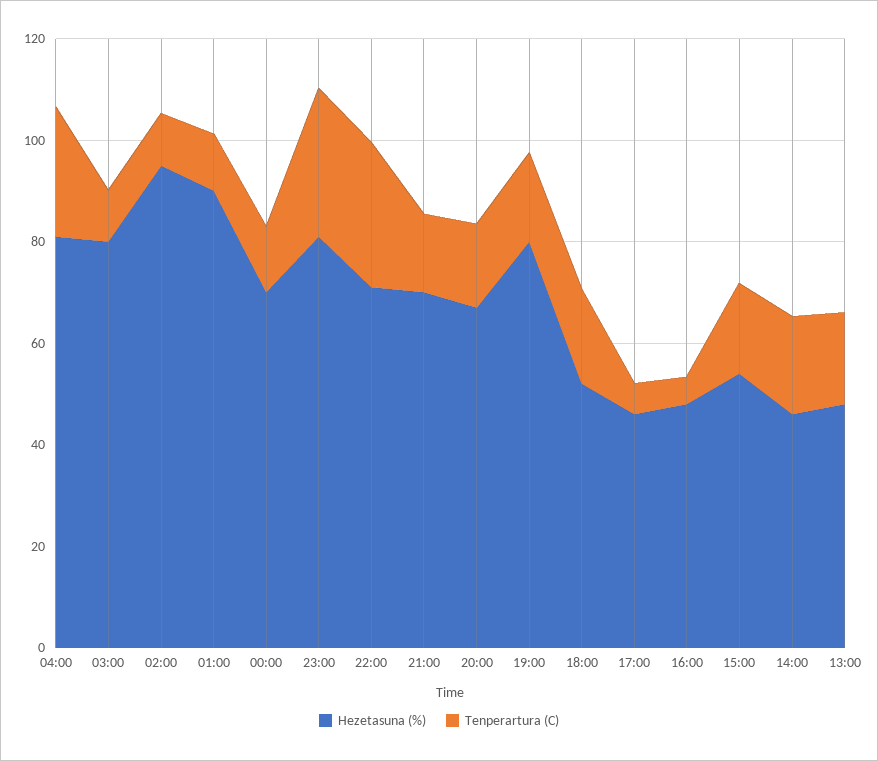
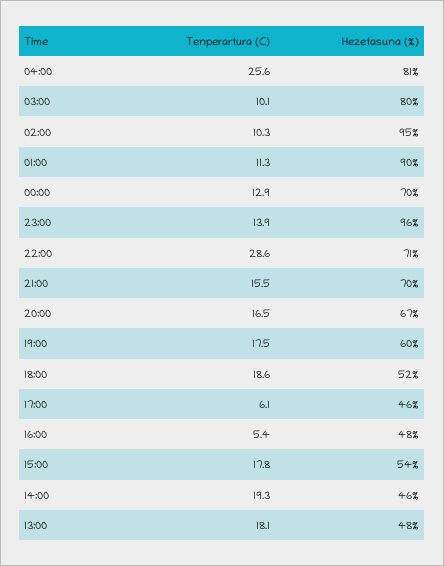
  {
    "Hezetasuna (%)": {
      "04:00": 81,
      "03:00": 80,
      "02:00": 95,
      "01:00": 90,
      "00:00": 70,
-     "23:00": 80,
+     "23:00": 96,
      "22:00": 71,
      "21:00": 70,
      "20:00": 67,
-     "19:00": 80,
+     "19:00": 60,
      "18:00": 52,
      "17:00": 46,
      "16:00": 48,
      "15:00": 54,
      "14:00": 46,
      "13:00": 48
    },
    "Tenperartura (C)": {
      "04:00": 25.6,
      "03:00": 10.1,
      "02:00": 10.3,
      "01:00": 11.3,
      "00:00": 12.9,
-     "23:00": 30,
+     "23:00": 13.9,
      "22:00": 28.6,
      "21:00": 15.5,
      "20:00": 16.5,
      "19:00": 17.5,
      "18:00": 18.6,
      "17:00": 6.1,
      "16:00": 5.4,
      "15:00": 17.8,
      "14:00": 19.3,
      "13:00": 18.1
    }
  }

